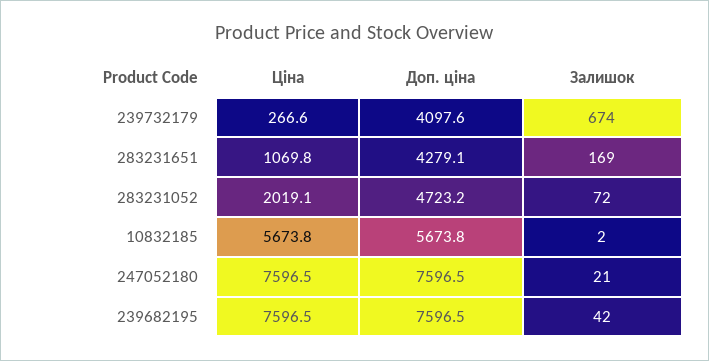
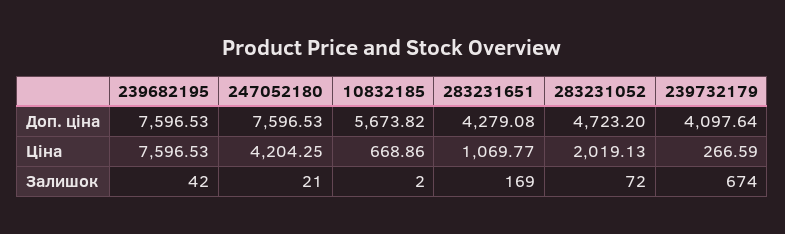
  {
    "Ціна": {
      "239732179": 266.59,
      "283231651": 1069.77,
      "283231052": 2019.13,
-     "10832185": 5673.8,
+     "10832185": 668.86,
-     "247052180": 7596.5,
+     "247052180": 4204.25,
      "239682195": 7596.53
    },
    "Доп. ціна": {
      "239732179": 4097.64,
      "283231651": 4279.08,
      "283231052": 4723.2,
      "10832185": 5673.82,
      "247052180": 7596.53,
      "239682195": 7596.53
    },
    "Залишок": {
      "239732179": 674,
      "283231651": 169,
      "283231052": 72,
      "10832185": 2,
      "247052180": 21,
      "239682195": 42
    }
  }

